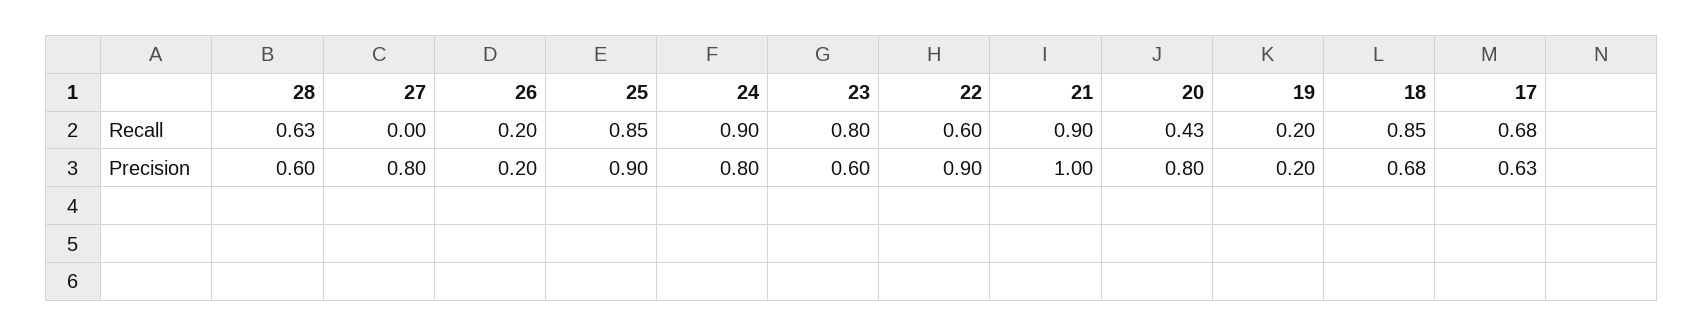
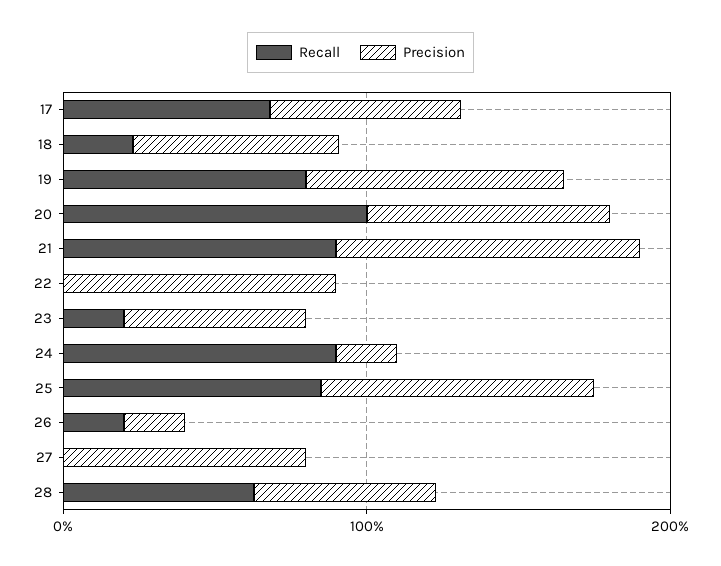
  {
    "Recall": {
      "28": 0.63,
      "27": 0,
      "26": 0.2,
      "25": 0.85,
      "24": 0.9,
-     "23": 0.8,
+     "23": 0.2,
-     "22": 0.6,
+     "22": 0,
      "21": 0.9,
-     "20": 0.43,
+     "20": 1,
-     "19": 0.2,
+     "19": 0.8,
-     "18": 0.85,
+     "18": 0.2,
      "17": 0.68
    },
    "Precision": {
      "28": 0.6,
      "27": 0.8,
      "26": 0.2,
      "25": 0.9,
-     "24": 0.8,
+     "24": 0.2,
      "23": 0.6,
      "22": 0.9,
      "21": 1,
      "20": 0.8,
-     "19": 0.2,
+     "19": 0.8,
      "18": 0.68,
      "17": 0.63
    }
  }

